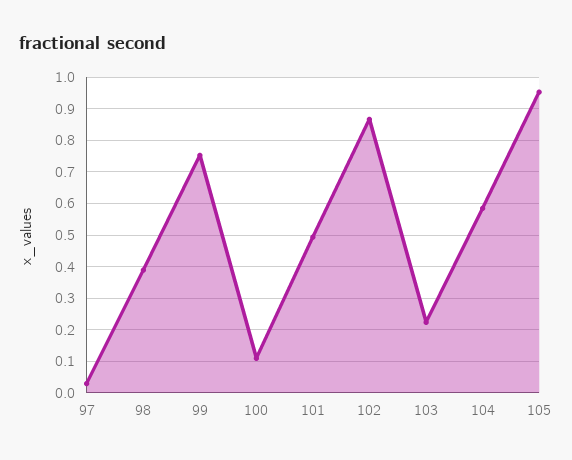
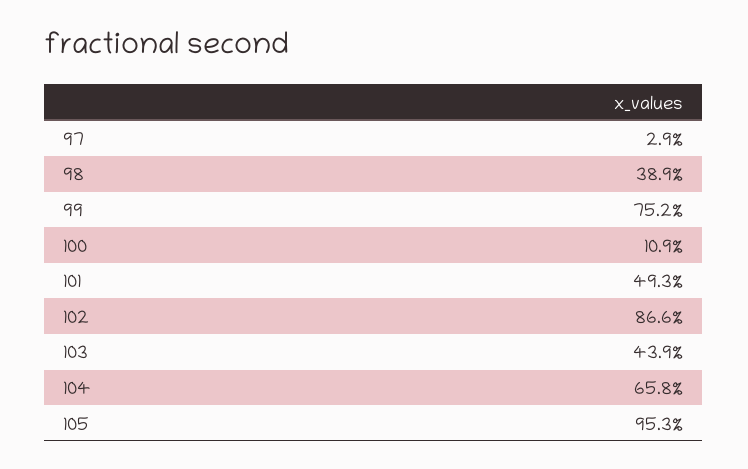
  {
    "97": 0.029,
    "98": 0.389,
    "99": 0.752,
    "100": 0.109,
    "101": 0.493,
    "102": 0.866,
-   "103": 0.22,
+   "103": 0.439,
-   "104": 0.58,
+   "104": 0.658,
    "105": 0.953
  }

